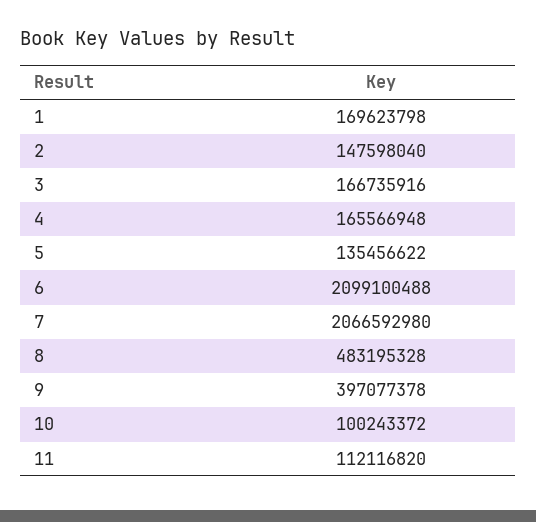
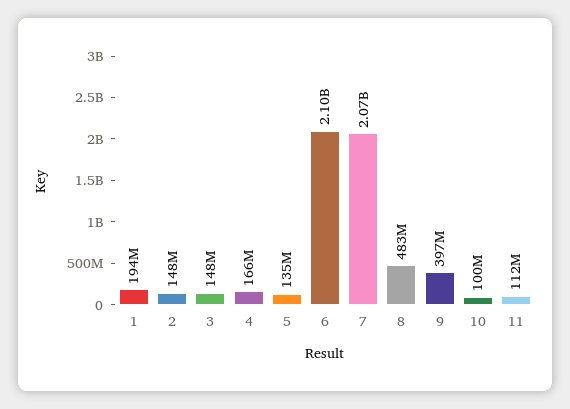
  {
-   "1": 169623798,
+   "1": 194000000,
    "2": 147598040,
-   "3": 166735916,
+   "3": 148000000,
    "4": 165566948,
    "5": 135456622,
    "6": 2099100488,
    "7": 2066592980,
    "8": 483195328,
    "9": 397077378,
    "10": 100243372,
    "11": 112116820
  }

